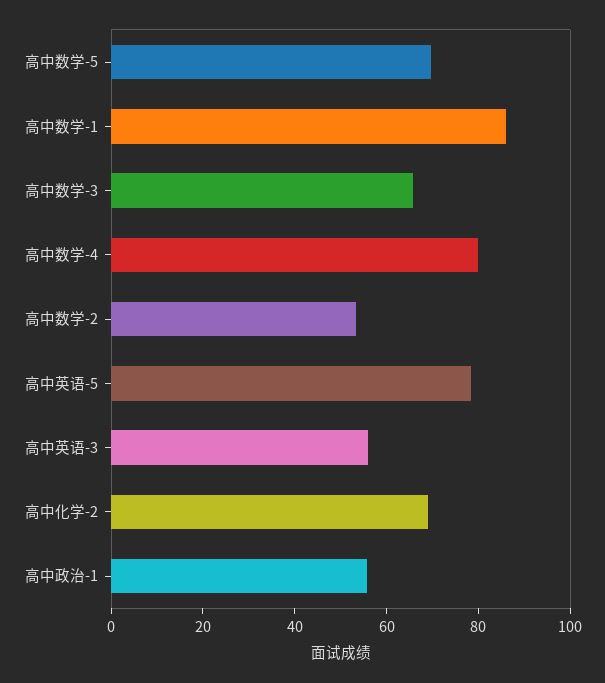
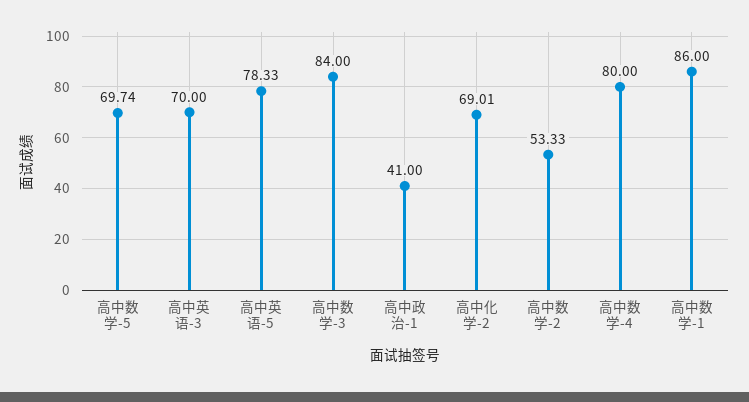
  {
    "高中数学-5": 69.74,
    "高中数学-1": 86,
-   "高中数学-3": 65,
+   "高中数学-3": 84,
    "高中数学-4": 80,
    "高中数学-2": 53.33,
    "高中英语-5": 78.33,
-   "高中英语-3": 55,
+   "高中英语-3": 70,
    "高中化学-2": 69.01,
-   "高中政治-1": 55
+   "高中政治-1": 41
  }

